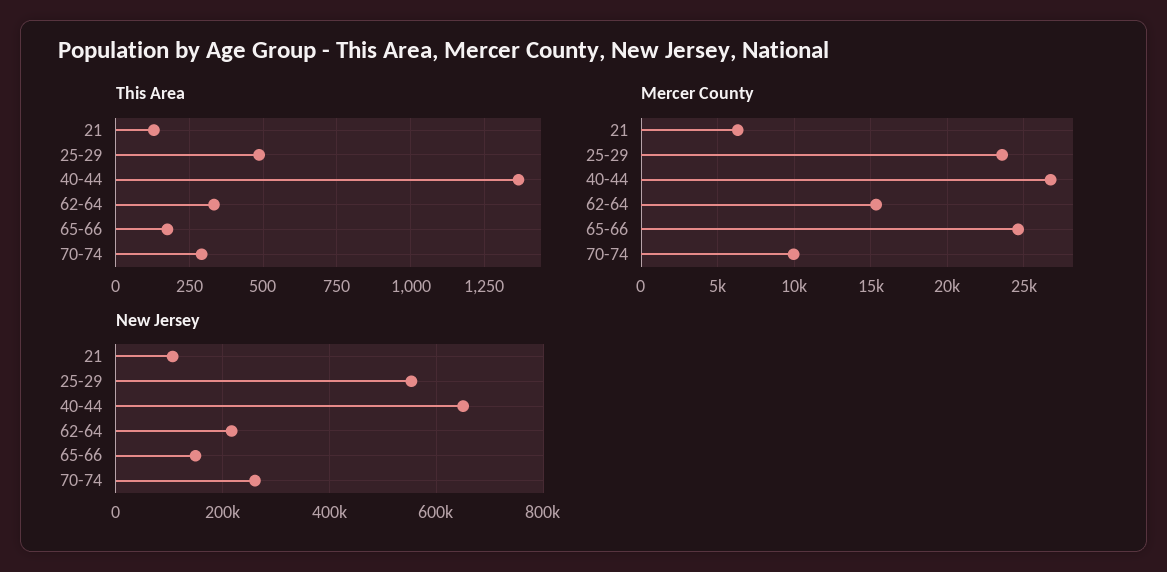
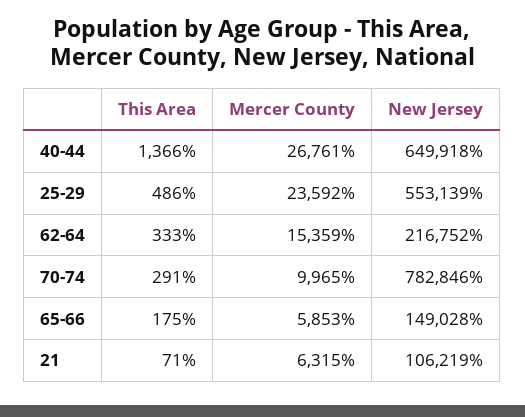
  {
    "This Area": {
-     "21": 125,
+     "21": 71,
      "25-29": 486,
      "40-44": 1366,
      "62-64": 333,
      "65-66": 175,
      "70-74": 291
    },
    "Mercer County": {
      "21": 6315,
      "25-29": 23592,
      "40-44": 26761,
      "62-64": 15359,
-     "65-66": 24500,
+     "65-66": 5853,
      "70-74": 9965
    },
    "New Jersey": {
      "21": 106219,
      "25-29": 553139,
      "40-44": 649918,
      "62-64": 216752,
      "65-66": 149028,
-     "70-74": 260000
+     "70-74": 782846
    }
  }

